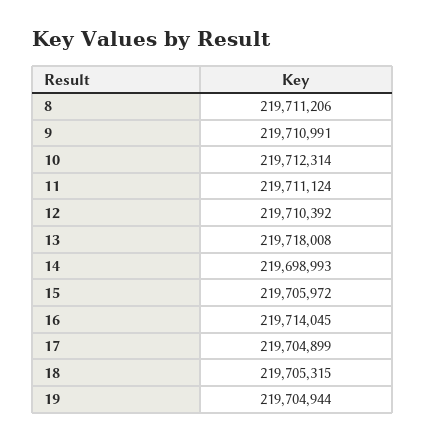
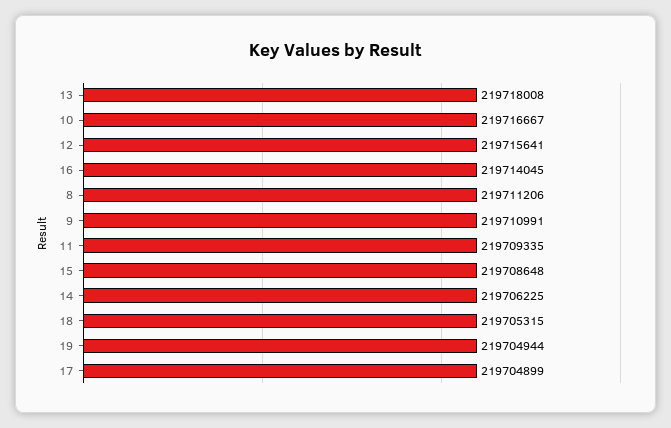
  {
    "8": 219711206,
    "9": 219710991,
-   "10": 219712314,
+   "10": 219716667,
-   "11": 219711124,
+   "11": 219709335,
-   "12": 219710392,
+   "12": 219715641,
    "13": 219718008,
-   "14": 219698993,
+   "14": 219706225,
-   "15": 219705972,
+   "15": 219708648,
    "16": 219714045,
    "17": 219704899,
    "18": 219705315,
    "19": 219704944
  }

